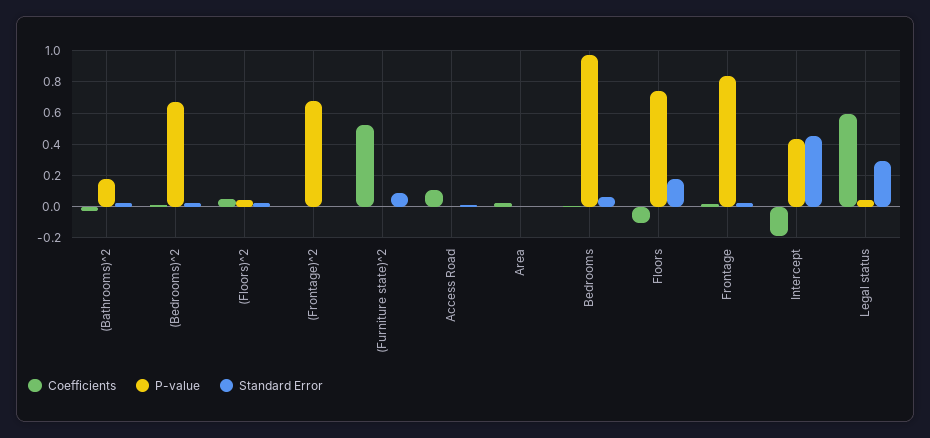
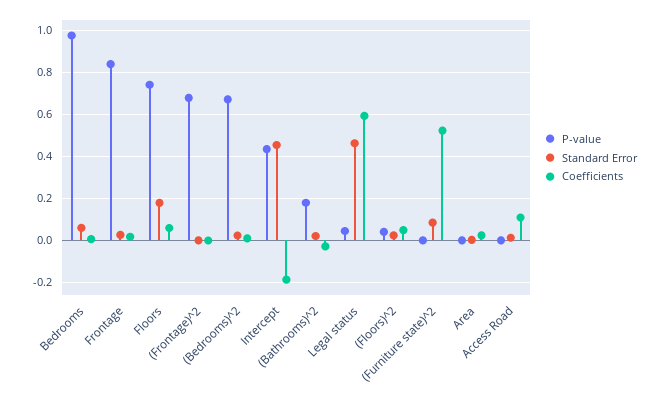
  {
    "Coefficients": {
      "(Bathrooms)^2": -0.05,
      "(Bedrooms)^2": 0,
      "(Floors)^2": 0.05,
      "(Frontage)^2": 0,
      "(Furniture state)^2": 0.5,
      "Access Road": 0.1,
      "Area": 0,
      "Bedrooms": 0,
-     "Floors": -0.1,
+     "Floors": 0.05,
      "Frontage": 0,
      "Intercept": -0.2,
      "Legal status": 0.6
    },
    "P-value": {
      "(Bathrooms)^2": 0.2,
      "(Bedrooms)^2": 0.65,
      "(Floors)^2": 0.05,
      "(Frontage)^2": 0.7,
      "(Furniture state)^2": 0,
      "Access Road": 0,
      "Area": 0,
      "Bedrooms": 0.95,
      "Floors": 0.75,
      "Frontage": 0.85,
      "Intercept": 0.45,
      "Legal status": 0.05
    },
    "Standard Error": {
      "(Bathrooms)^2": 0,
      "(Bedrooms)^2": 0,
      "(Floors)^2": 0,
      "(Frontage)^2": 0,
      "(Furniture state)^2": 0.1,
      "Access Road": 0,
      "Area": 0,
      "Bedrooms": 0.05,
      "Floors": 0.2,
      "Frontage": 0.05,
      "Intercept": 0.45,
-     "Legal status": 0.3
+     "Legal status": 0.45
    }
  }

